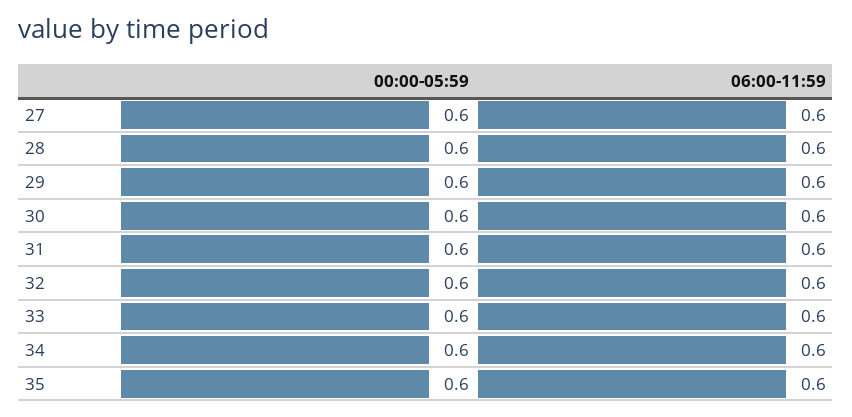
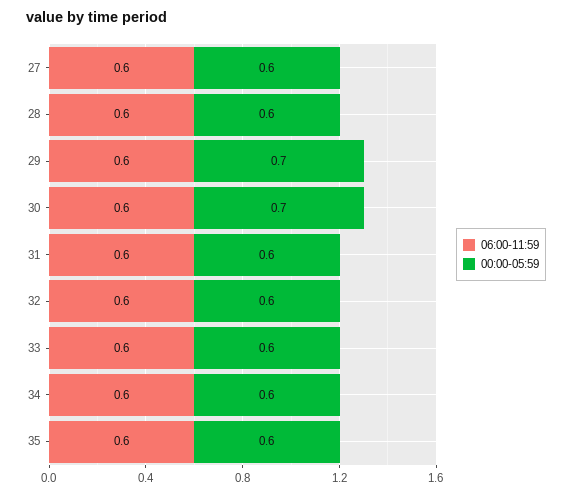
  {
    "00:00-05:59": {
      "27": 0.6,
      "28": 0.6,
-     "29": 0.6,
+     "29": 0.7,
-     "30": 0.6,
+     "30": 0.7,
      "31": 0.6,
      "32": 0.6,
      "33": 0.6,
      "34": 0.6,
      "35": 0.6
    },
    "06:00-11:59": {
      "27": 0.6,
      "28": 0.6,
      "29": 0.6,
      "30": 0.6,
      "31": 0.6,
      "32": 0.6,
      "33": 0.6,
      "34": 0.6,
      "35": 0.6
    }
  }

